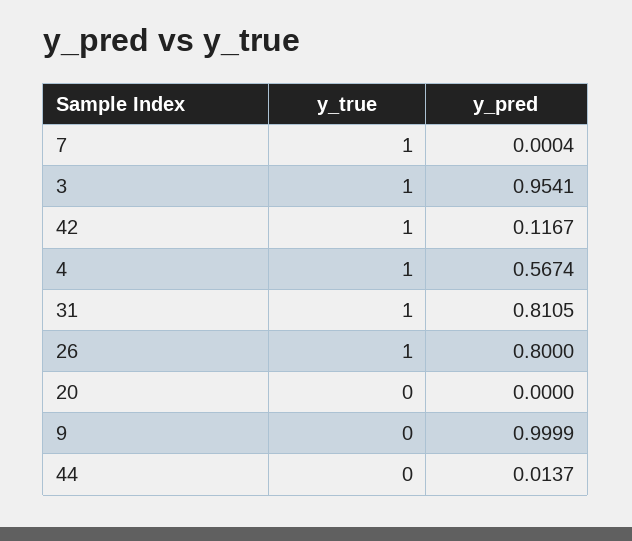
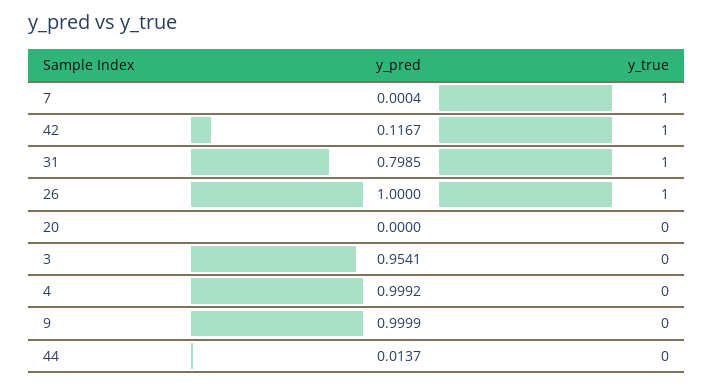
  {
    "y_true": {
      "7": 1,
-     "3": 1,
+     "3": 0,
      "42": 1,
-     "4": 1,
+     "4": 0,
      "31": 1,
      "26": 1,
      "20": 0,
      "9": 0,
      "44": 0
    },
    "y_pred": {
      "7": 0.0004,
      "3": 0.9541,
      "42": 0.1167,
-     "4": 0.5674,
+     "4": 0.9992,
-     "31": 0.8105,
+     "31": 0.7985,
-     "26": 0.8,
+     "26": 1,
      "20": 0,
      "9": 0.9999,
      "44": 0.0137
    }
  }

